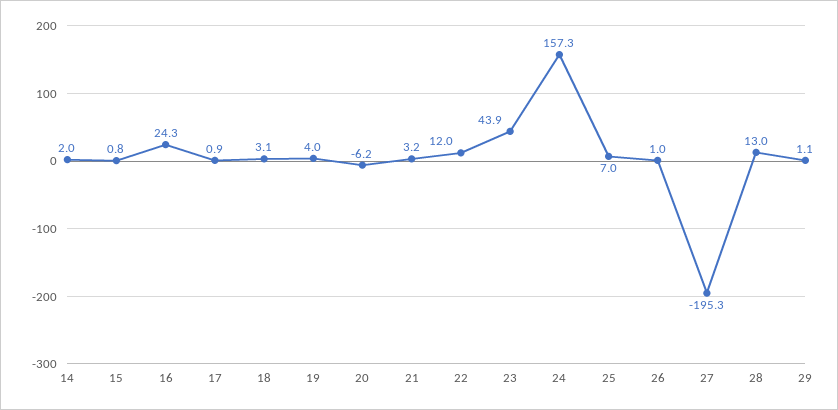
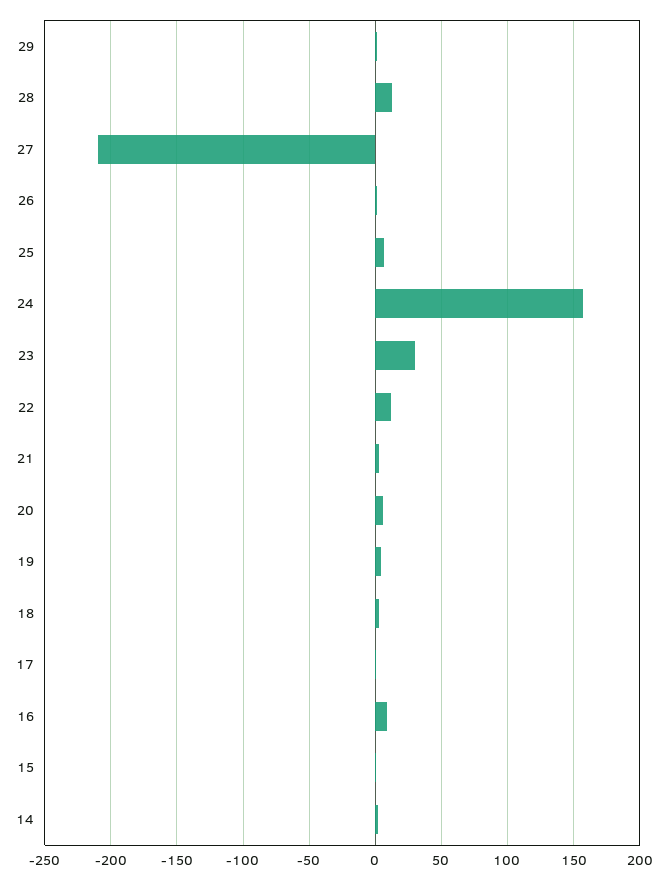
  {
    "14": 2,
    "15": 0.8,
-   "16": 24.3,
+   "16": 10,
    "17": 0.9,
    "18": 3.1,
    "19": 4,
-   "20": -6.2,
+   "20": 5,
    "21": 3.2,
    "22": 12,
-   "23": 43.9,
+   "23": 30,
    "24": 157.3,
    "25": 7,
    "26": 1,
-   "27": -195.3,
+   "27": -210,
    "28": 13,
    "29": 1.1
  }

